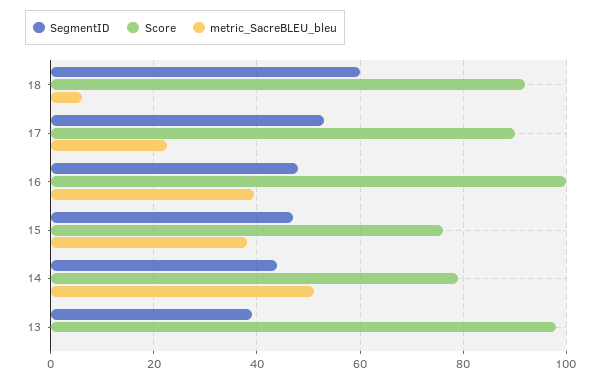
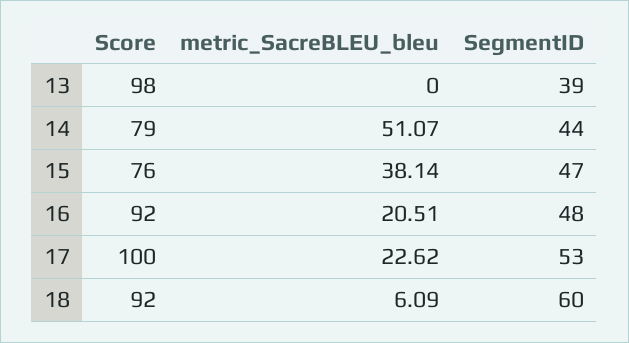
  {
    "SegmentID": {
      "18": 60,
      "17": 53,
      "16": 48,
      "15": 47,
      "14": 44,
      "13": 39
    },
    "Score": {
      "18": 92,
-     "17": 90,
+     "17": 100,
-     "16": 100,
+     "16": 92,
      "15": 76,
      "14": 79,
      "13": 98
    },
    "metric_SacreBLEU_bleu": {
      "18": 6.09,
      "17": 22.62,
-     "16": 40,
+     "16": 20.51,
      "15": 38.14,
      "14": 51.07,
      "13": 0
    }
  }

